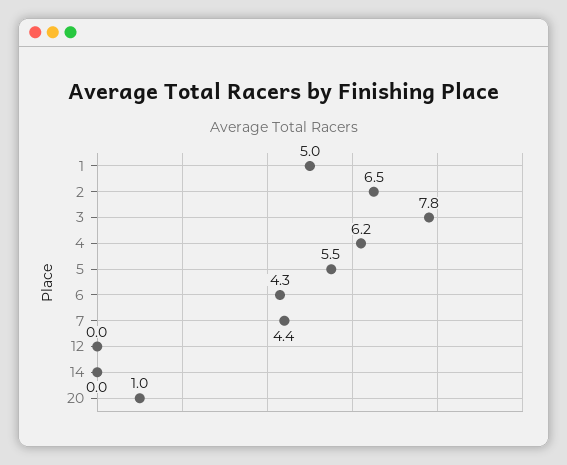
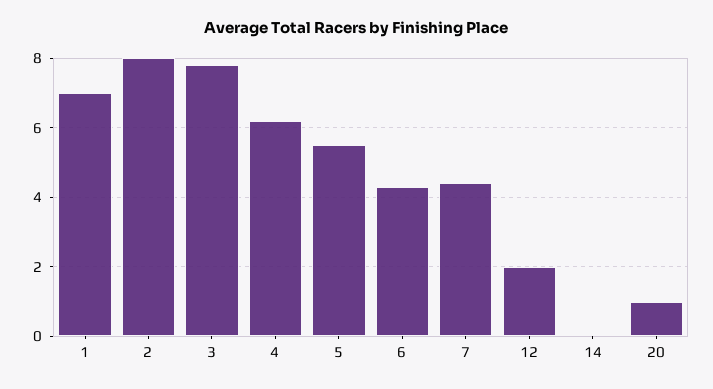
  {
-   "1": 5,
+   "1": 7,
-   "2": 6.5,
+   "2": 8,
    "3": 7.8,
    "4": 6.2,
    "5": 5.5,
    "6": 4.3,
    "7": 4.4,
-   "12": 0,
+   "12": 2,
    "14": 0,
    "20": 1
  }

